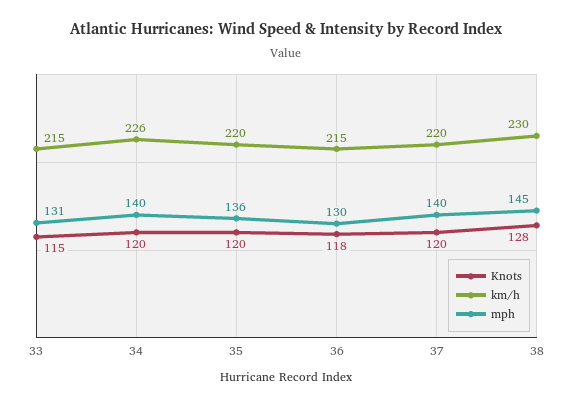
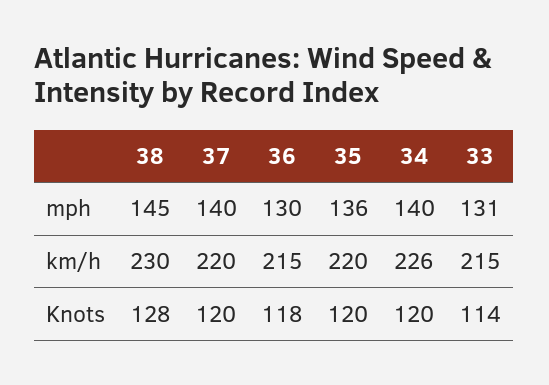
  {
    "Knots": {
-     "33": 115,
+     "33": 114,
      "34": 120,
      "35": 120,
      "36": 118,
      "37": 120,
      "38": 128
    },
    "km/h": {
      "33": 215,
      "34": 226,
      "35": 220,
      "36": 215,
      "37": 220,
      "38": 230
    },
    "mph": {
      "33": 131,
      "34": 140,
      "35": 136,
      "36": 130,
      "37": 140,
      "38": 145
    }
  }

